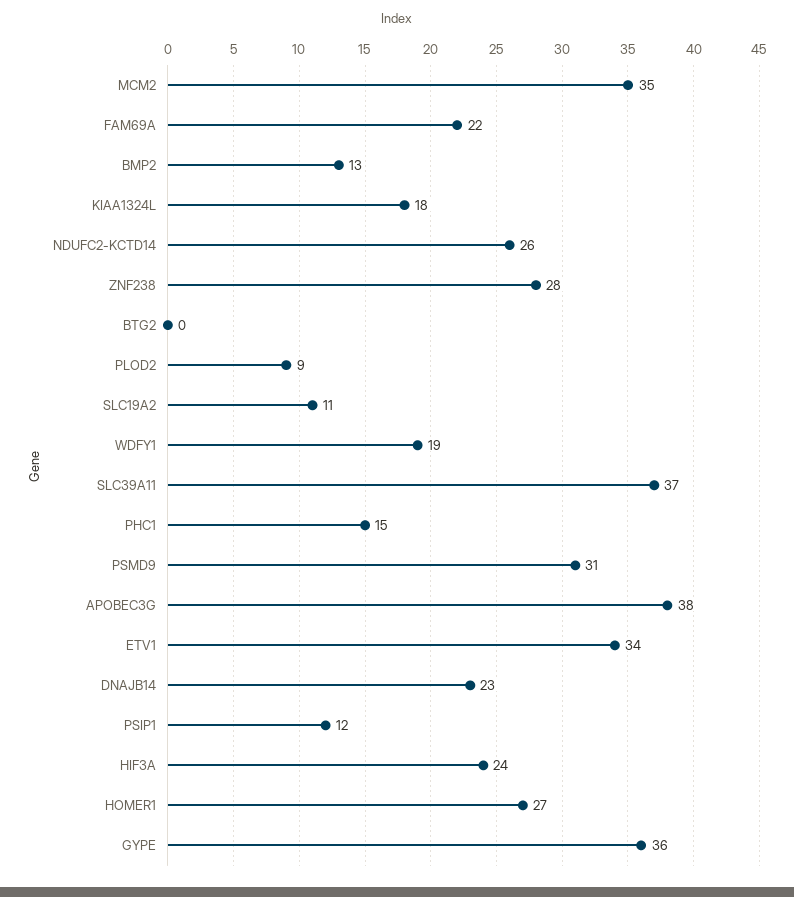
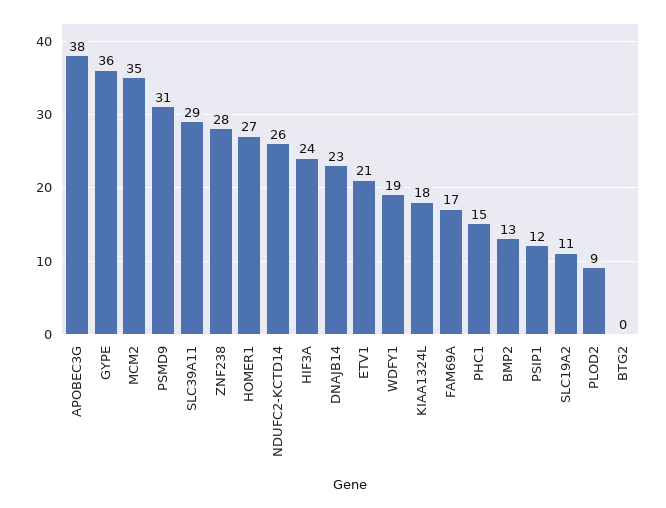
  {
    "MCM2": 35,
-   "FAM69A": 22,
+   "FAM69A": 17,
    "BMP2": 13,
    "KIAA1324L": 18,
    "NDUFC2-KCTD14": 26,
    "ZNF238": 28,
    "BTG2": 0,
    "PLOD2": 9,
    "SLC19A2": 11,
    "WDFY1": 19,
-   "SLC39A11": 37,
+   "SLC39A11": 29,
    "PHC1": 15,
    "PSMD9": 31,
    "APOBEC3G": 38,
-   "ETV1": 34,
+   "ETV1": 21,
    "DNAJB14": 23,
    "PSIP1": 12,
    "HIF3A": 24,
    "HOMER1": 27,
    "GYPE": 36
  }

